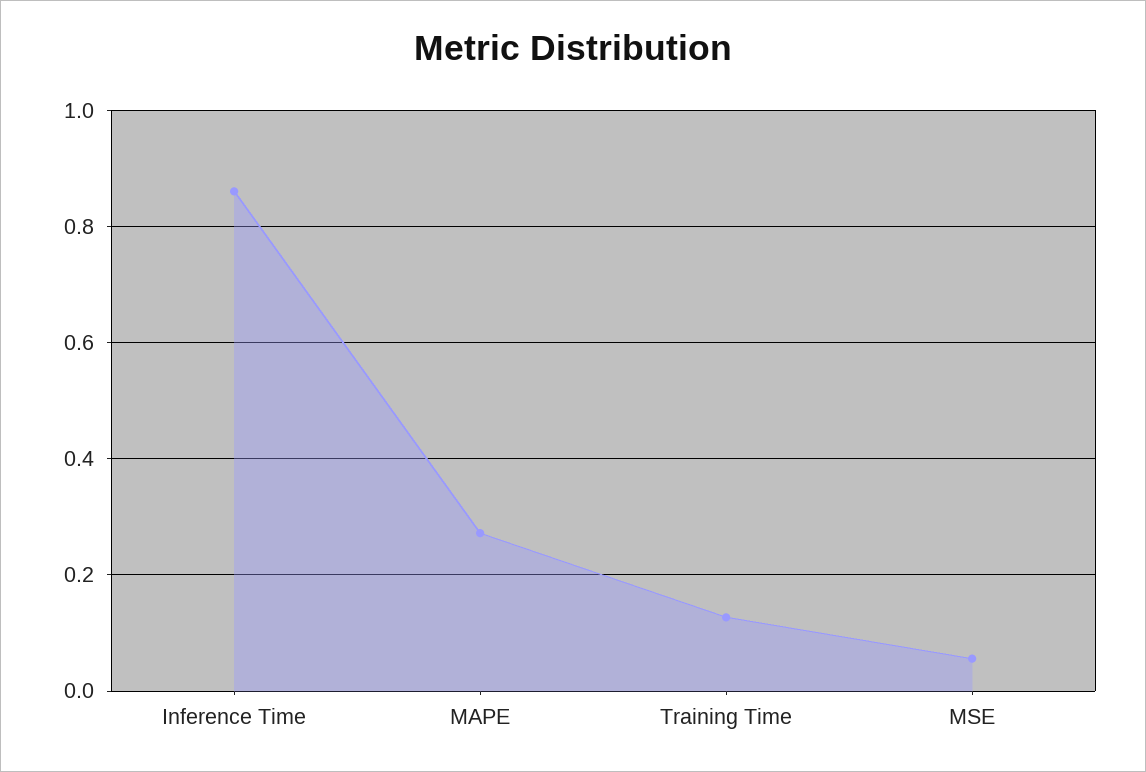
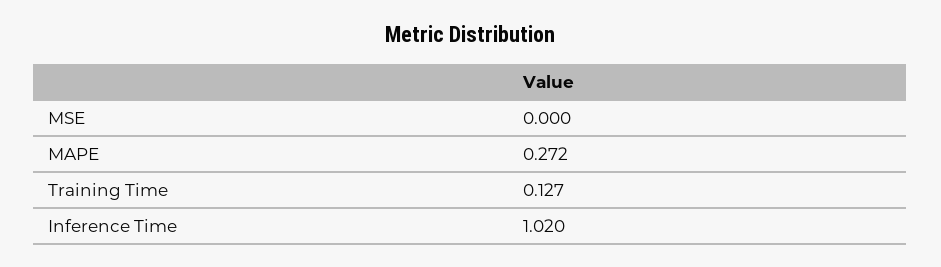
  {
-   "Inference Time": 0.86,
+   "Inference Time": 1.02,
    "MAPE": 0.272,
    "Training Time": 0.127,
-   "MSE": 0.06
+   "MSE": 0
  }

